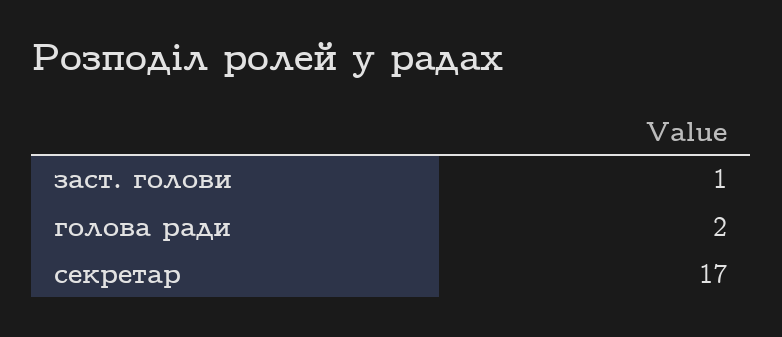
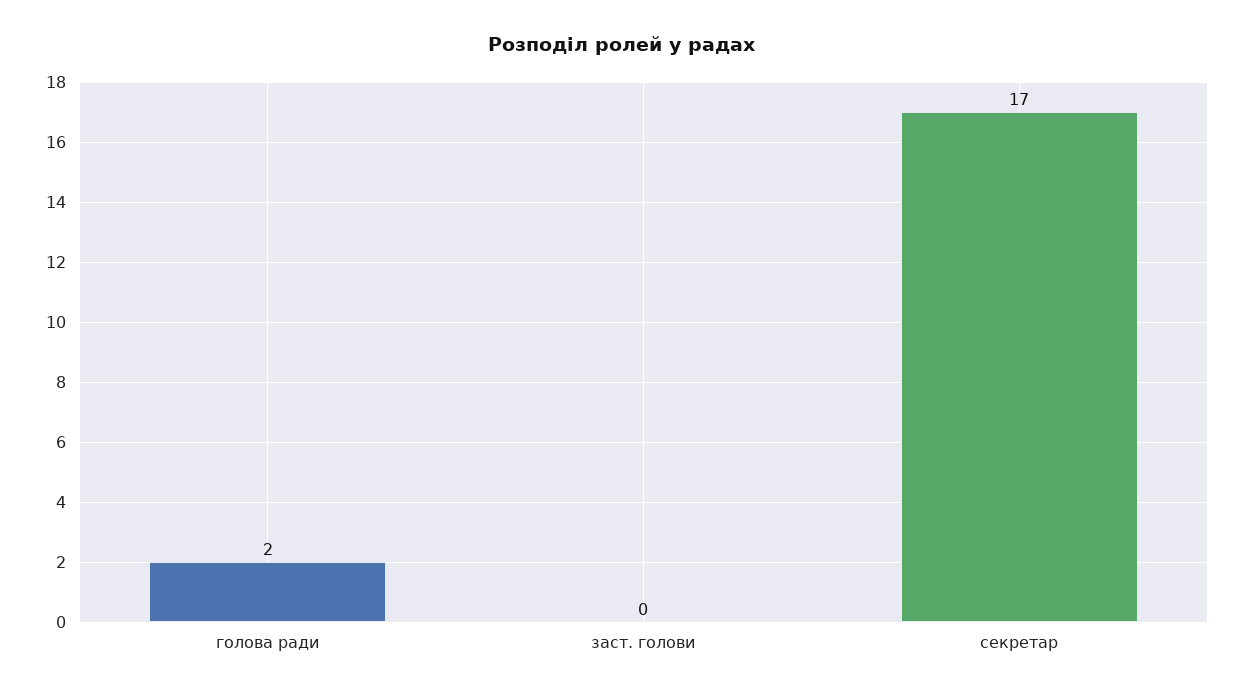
  {
-   "заст. голови": 1,
+   "заст. голови": 0,
    "голова ради": 2,
    "секретар": 17
  }

